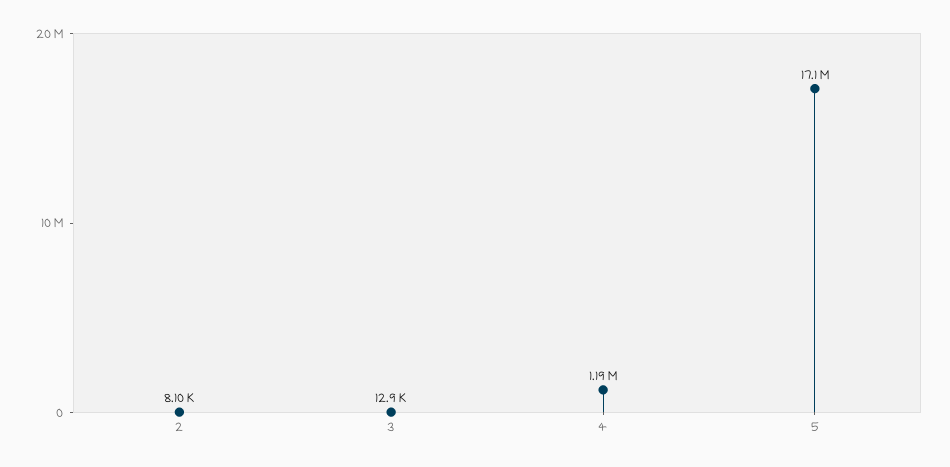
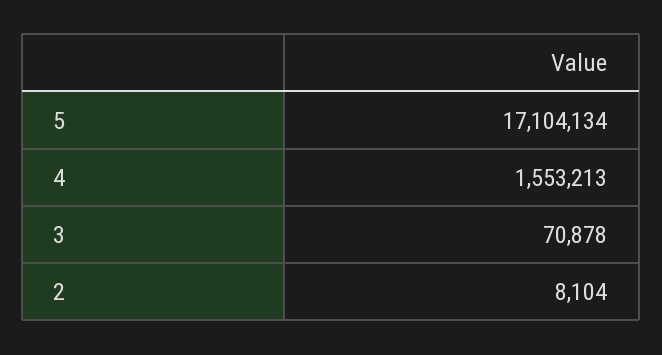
  {
    "2": 8104,
-   "3": 12900,
+   "3": 70878,
-   "4": 1190000,
+   "4": 1553213,
    "5": 17104134
  }

